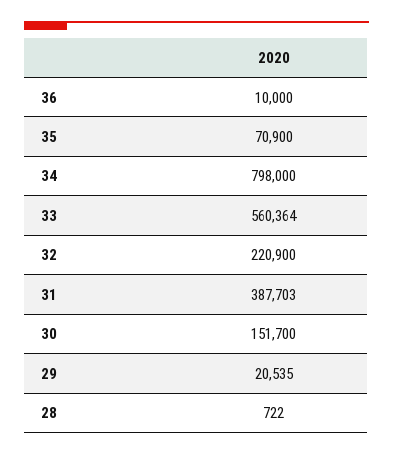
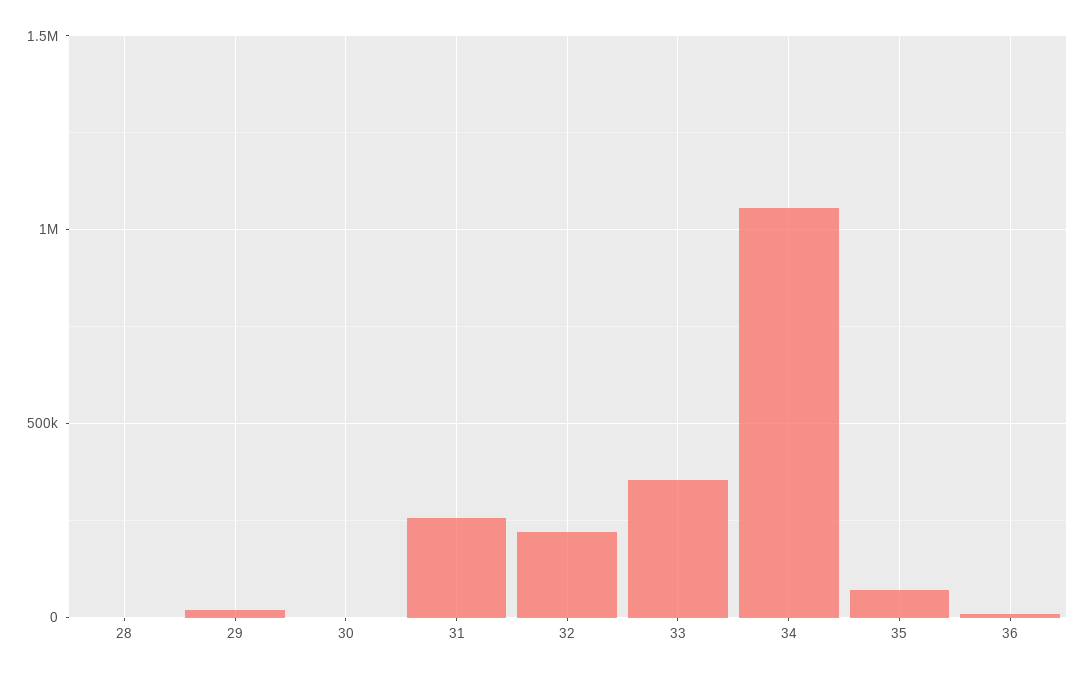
  {
    "36": 10000,
    "35": 70900,
-   "34": 798000,
+   "34": 1050000,
-   "33": 560364,
+   "33": 350000,
    "32": 220900,
-   "31": 387703,
+   "31": 250000,
-   "30": 151700,
+   "30": 0,
    "29": 20535,
    "28": 722
  }

